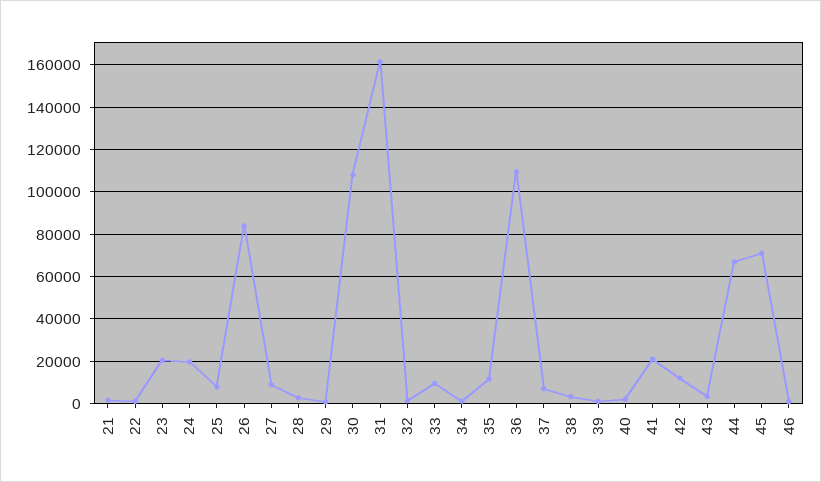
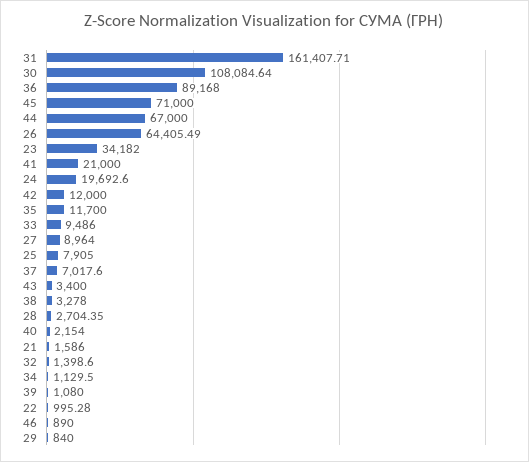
  {
    "21": 1586,
    "22": 995.28,
-   "23": 20000,
+   "23": 34182,
    "24": 19692.6,
    "25": 7905,
-   "26": 85000,
+   "26": 64405.49,
    "27": 8964,
    "28": 2704.35,
    "29": 840,
    "30": 108084.64,
    "31": 161407.71,
    "32": 1398.6,
    "33": 9486,
    "34": 1129.5,
    "35": 11700,
-   "36": 110000,
+   "36": 89168,
    "37": 7017.6,
    "38": 3278,
    "39": 1080,
    "40": 2154,
    "41": 21000,
    "42": 12000,
    "43": 3400,
    "44": 67000,
    "45": 71000,
    "46": 890
  }

